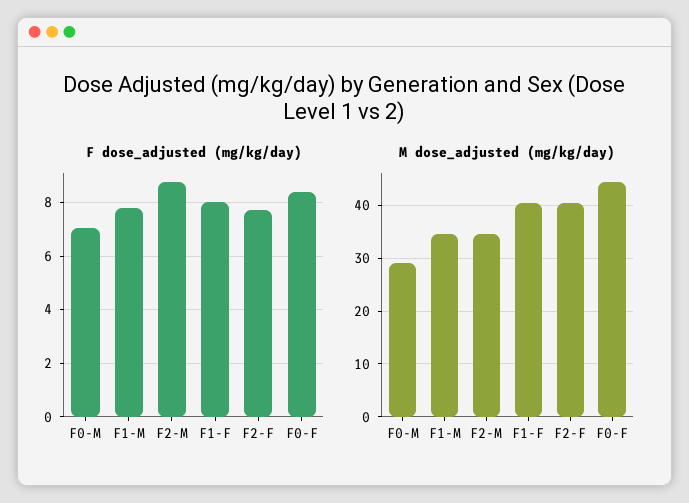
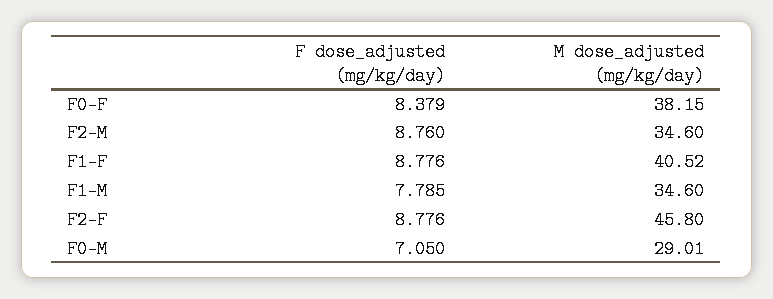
  {
    "F dose_adjusted (mg/kg/day)": {
      "F0-M": 7.05,
      "F1-M": 7.785,
      "F2-M": 8.76,
-     "F1-F": 8,
+     "F1-F": 8.776,
-     "F2-F": 7.75,
+     "F2-F": 8.776,
      "F0-F": 8.379
    },
    "M dose_adjusted (mg/kg/day)": {
      "F0-M": 29.01,
      "F1-M": 34.6,
      "F2-M": 34.6,
      "F1-F": 40.52,
-     "F2-F": 40,
+     "F2-F": 45.8,
-     "F0-F": 44
+     "F0-F": 38.15
    }
  }

